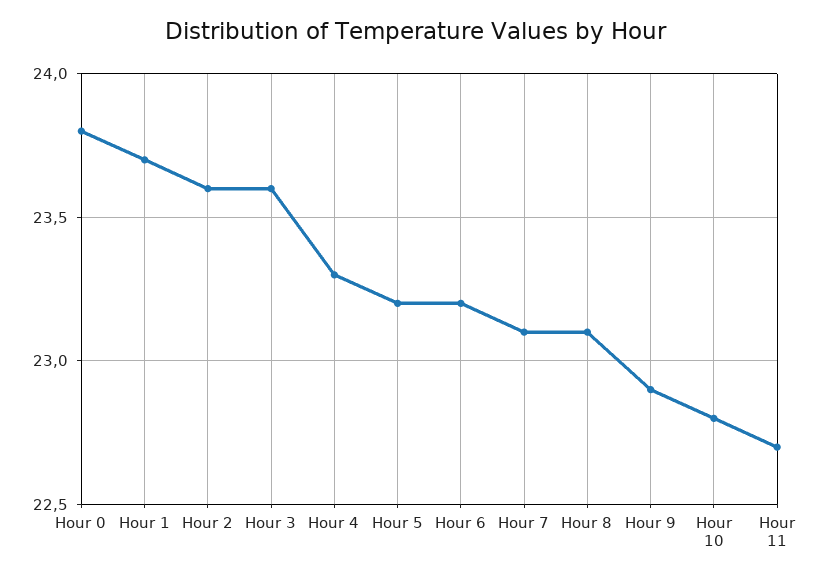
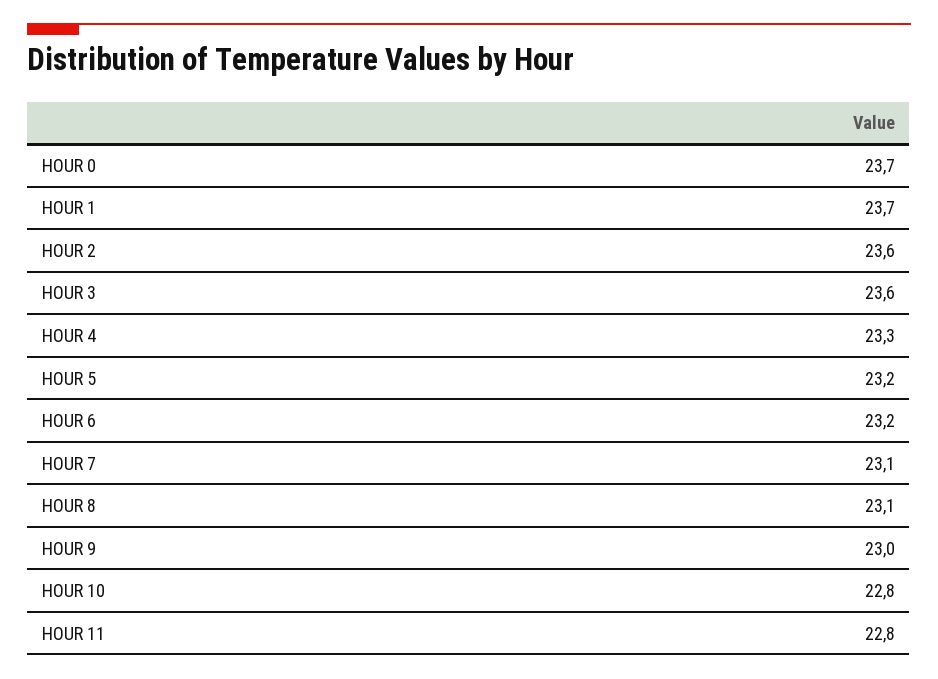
  {
-   "Hour 0": 23.8,
+   "Hour 0": 23.7,
    "Hour 1": 23.7,
    "Hour 2": 23.6,
    "Hour 3": 23.6,
    "Hour 4": 23.3,
    "Hour 5": 23.2,
    "Hour 6": 23.2,
    "Hour 7": 23.1,
    "Hour 8": 23.1,
-   "Hour 9": 22.9,
+   "Hour 9": 23,
    "Hour 10": 22.8,
-   "Hour 11": 22.7
+   "Hour 11": 22.8
  }

